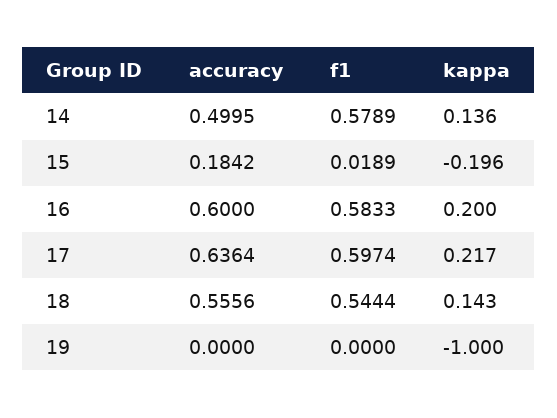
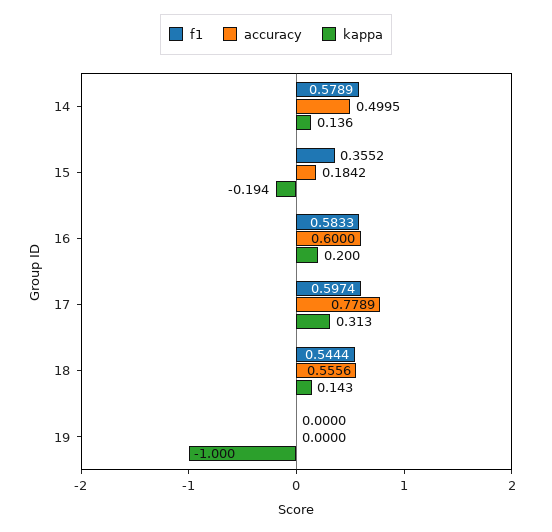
  {
    "accuracy": {
      "14": 0.4995,
      "15": 0.1842,
      "16": 0.6,
-     "17": 0.6364,
+     "17": 0.7789,
      "18": 0.5556,
      "19": 0
    },
    "f1": {
      "14": 0.5789,
-     "15": 0.0189,
+     "15": 0.3552,
      "16": 0.5833,
      "17": 0.5974,
      "18": 0.5444,
      "19": 0
    },
    "kappa": {
      "14": 0.136,
-     "15": -0.196,
+     "15": -0.194,
      "16": 0.2,
-     "17": 0.217,
+     "17": 0.313,
      "18": 0.143,
      "19": -1
    }
  }

